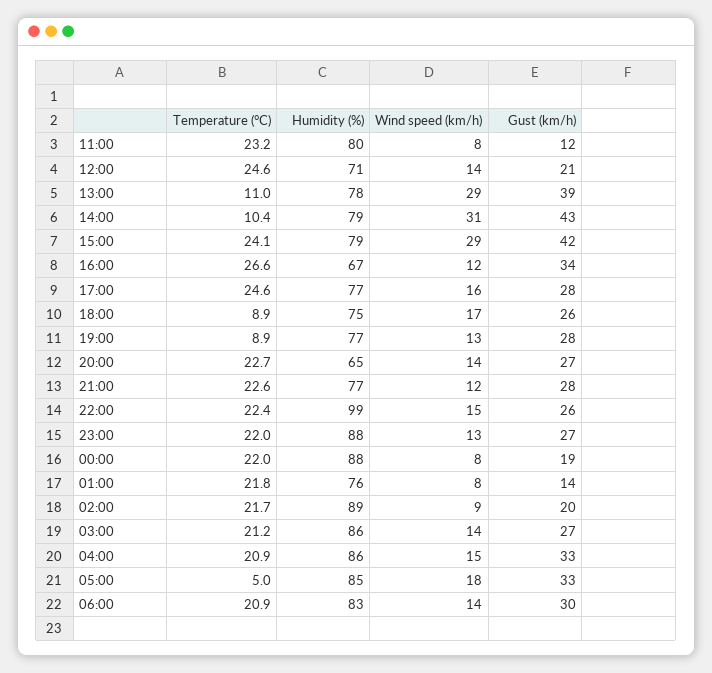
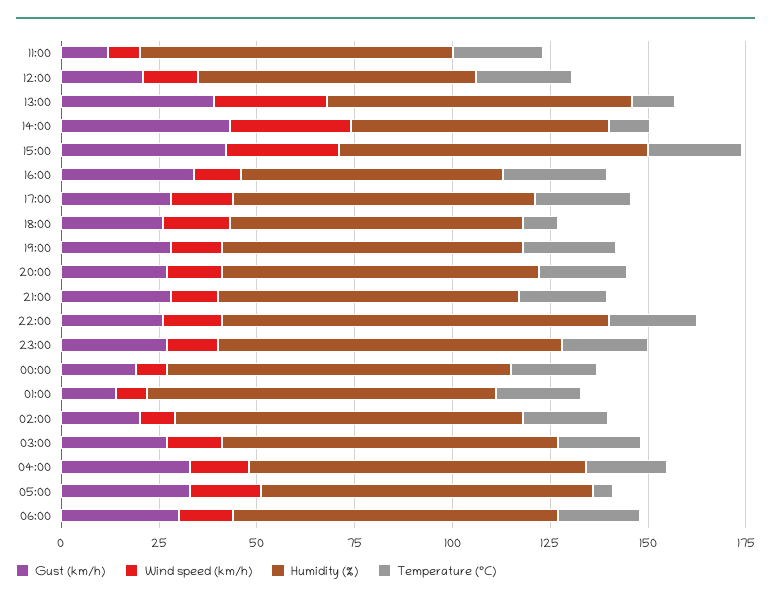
  {
    "Temperature (°C)": {
      "11:00": 23.2,
      "12:00": 24.6,
      "13:00": 11,
      "14:00": 10.4,
      "15:00": 24.1,
      "16:00": 26.6,
      "17:00": 24.6,
      "18:00": 8.9,
-     "19:00": 8.9,
+     "19:00": 25,
      "20:00": 22.7,
      "21:00": 22.6,
      "22:00": 22.4,
      "23:00": 22,
      "00:00": 22,
      "01:00": 21.8,
      "02:00": 21.7,
      "03:00": 21.2,
      "04:00": 20.9,
      "05:00": 5,
      "06:00": 20.9
    },
    "Humidity (%)": {
      "11:00": 80,
      "12:00": 71,
      "13:00": 78,
-     "14:00": 79,
+     "14:00": 65,
      "15:00": 79,
      "16:00": 67,
      "17:00": 77,
      "18:00": 75,
      "19:00": 77,
-     "20:00": 65,
+     "20:00": 80,
      "21:00": 77,
      "22:00": 99,
      "23:00": 88,
      "00:00": 88,
-     "01:00": 76,
+     "01:00": 90,
      "02:00": 89,
      "03:00": 86,
      "04:00": 86,
      "05:00": 85,
      "06:00": 83
    },
    "Wind speed (km/h)": {
      "11:00": 8,
      "12:00": 14,
      "13:00": 29,
      "14:00": 31,
      "15:00": 29,
      "16:00": 12,
      "17:00": 16,
      "18:00": 17,
      "19:00": 13,
      "20:00": 14,
      "21:00": 12,
      "22:00": 15,
      "23:00": 13,
      "00:00": 8,
      "01:00": 8,
      "02:00": 9,
      "03:00": 14,
      "04:00": 15,
      "05:00": 18,
      "06:00": 14
    },
    "Gust (km/h)": {
      "11:00": 12,
      "12:00": 21,
      "13:00": 39,
      "14:00": 43,
      "15:00": 42,
      "16:00": 34,
      "17:00": 28,
      "18:00": 26,
      "19:00": 28,
      "20:00": 27,
      "21:00": 28,
      "22:00": 26,
      "23:00": 27,
      "00:00": 19,
      "01:00": 14,
      "02:00": 20,
      "03:00": 27,
      "04:00": 33,
      "05:00": 33,
      "06:00": 30
    }
  }

